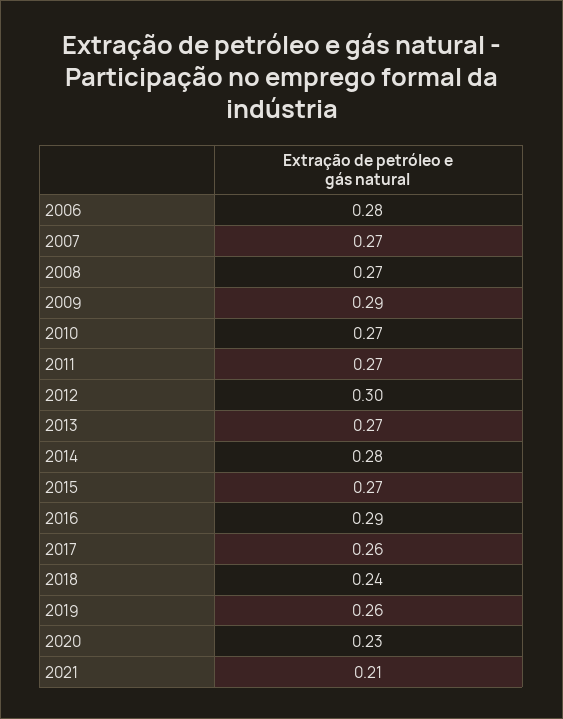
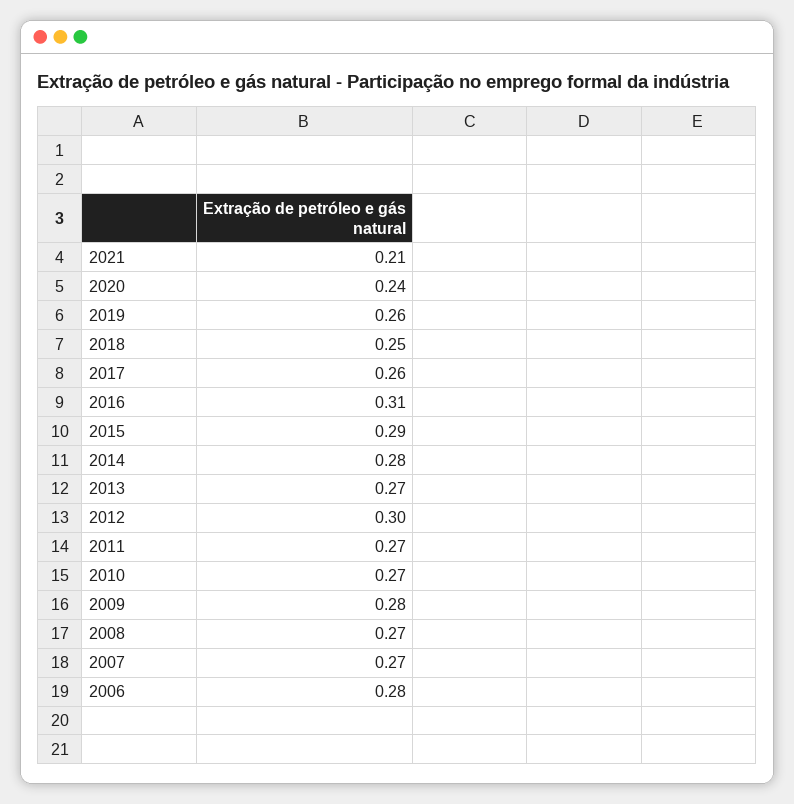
  {
    "2006": 0.28,
    "2007": 0.27,
    "2008": 0.27,
-   "2009": 0.29,
+   "2009": 0.28,
    "2010": 0.27,
    "2011": 0.27,
    "2012": 0.3,
    "2013": 0.27,
    "2014": 0.28,
-   "2015": 0.27,
+   "2015": 0.29,
-   "2016": 0.29,
+   "2016": 0.31,
    "2017": 0.26,
-   "2018": 0.24,
+   "2018": 0.25,
    "2019": 0.26,
-   "2020": 0.23,
+   "2020": 0.24,
    "2021": 0.21
  }

